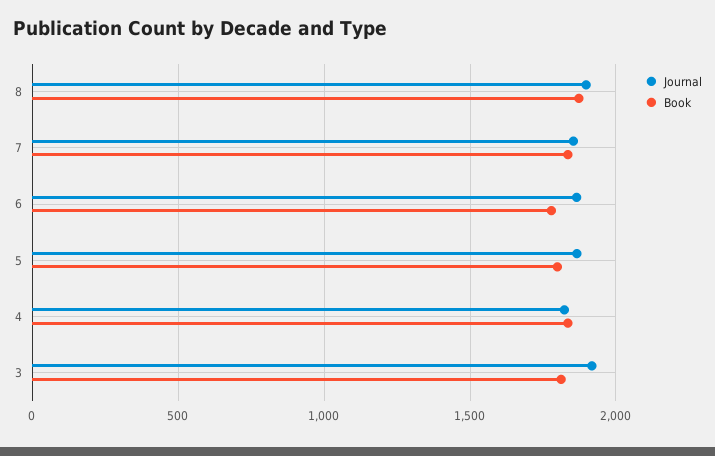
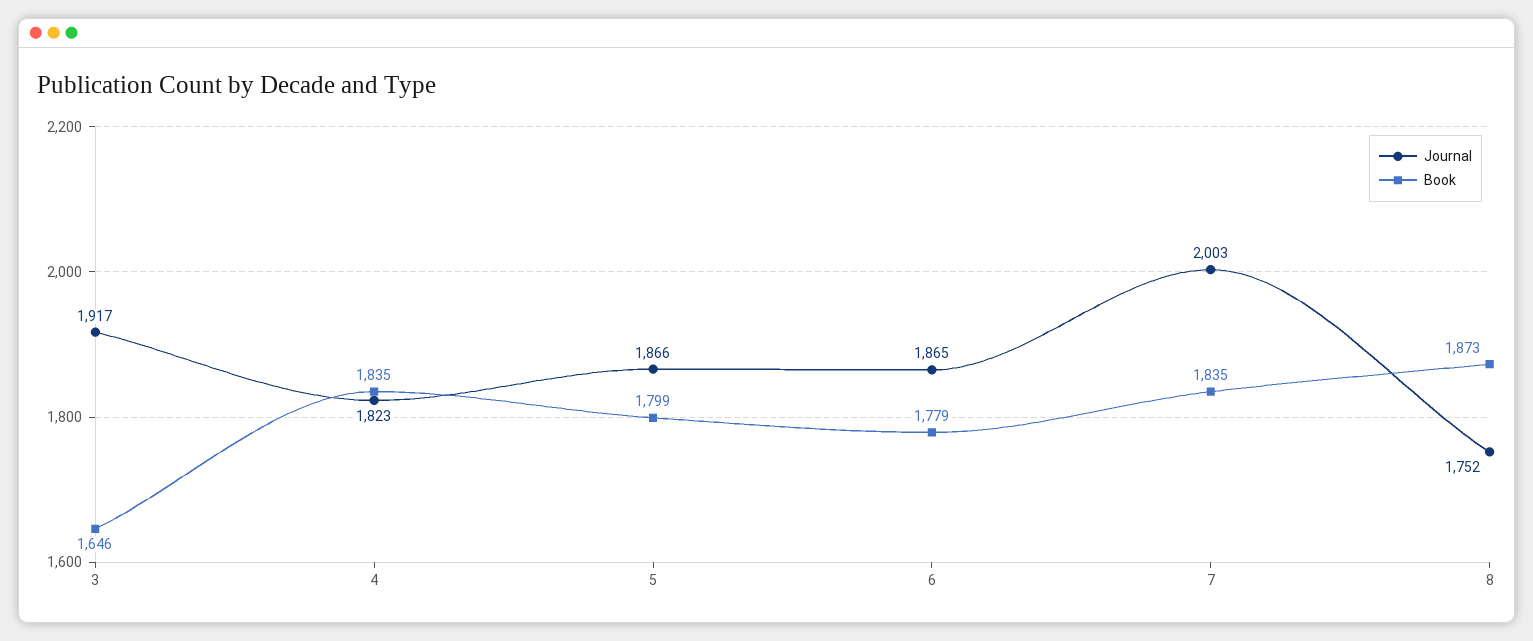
  {
    "Journal": {
-     "8": 1900,
+     "8": 1752,
-     "7": 1850,
+     "7": 2003,
      "6": 1865,
      "5": 1866,
      "4": 1823,
      "3": 1917
    },
    "Book": {
      "8": 1873,
      "7": 1835,
      "6": 1779,
      "5": 1799,
      "4": 1835,
-     "3": 1800
+     "3": 1646
    }
  }

